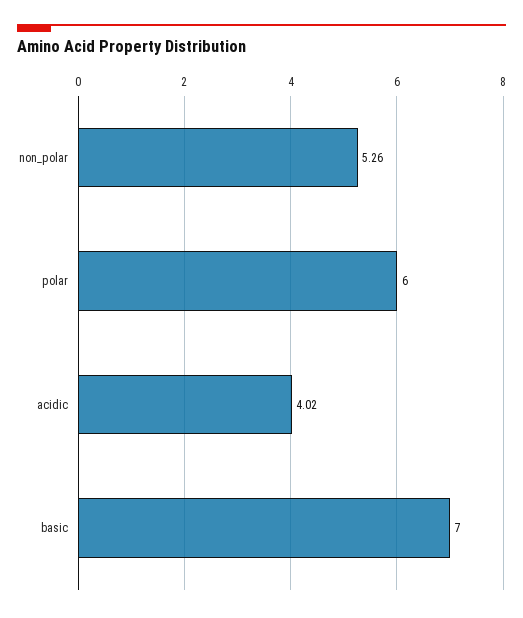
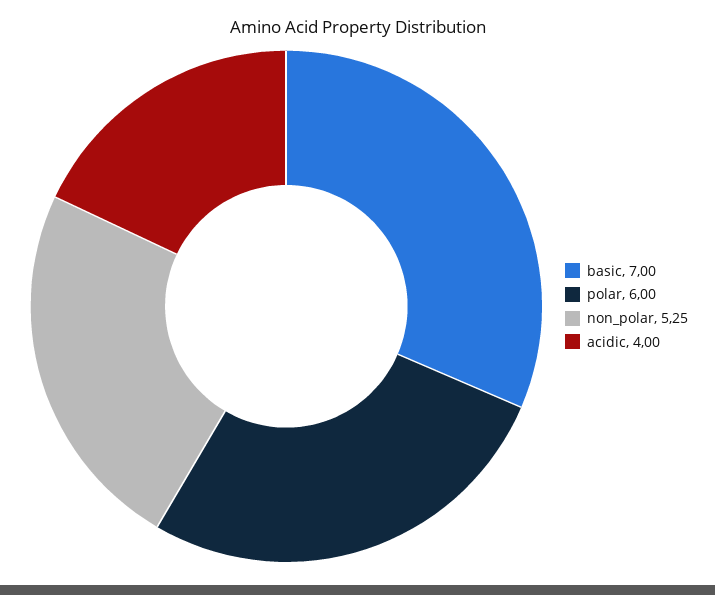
  {
-   "non_polar": 5.26,
+   "non_polar": 5.25,
    "polar": 6,
-   "acidic": 4.02,
+   "acidic": 4,
    "basic": 7
  }

